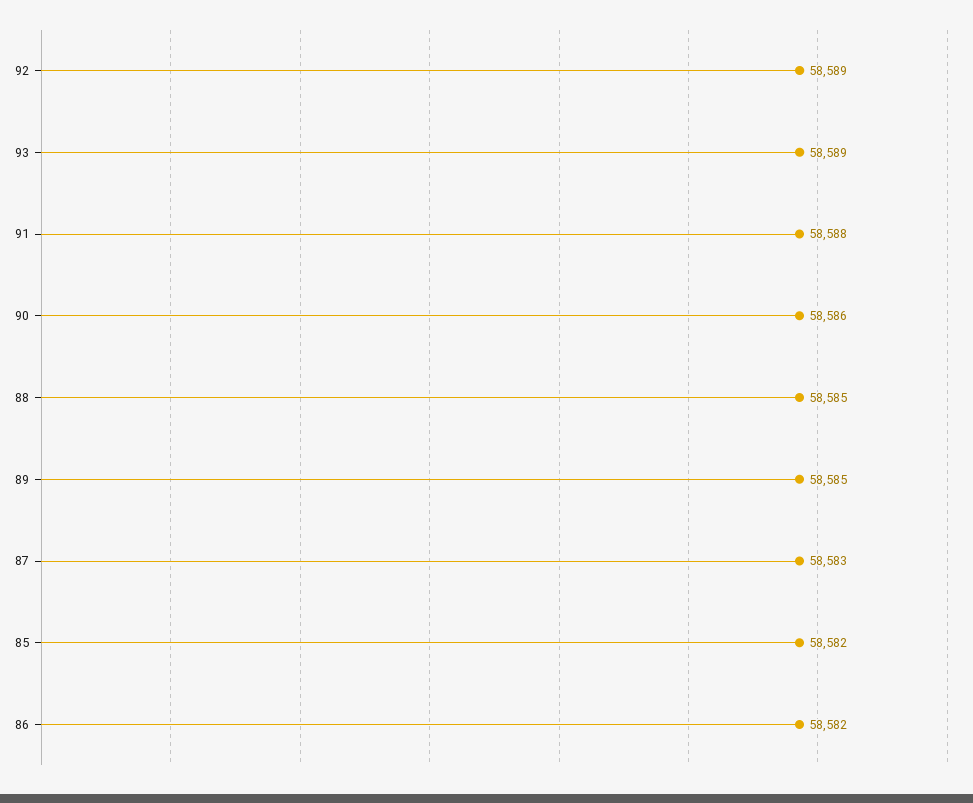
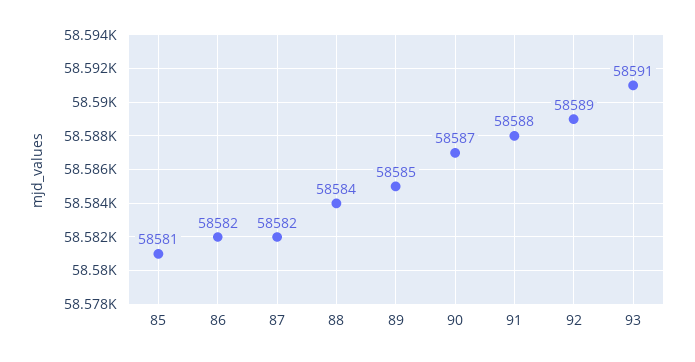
  {
    "92": 58589,
-   "93": 58589,
+   "93": 58591,
    "91": 58588,
-   "90": 58586,
+   "90": 58587,
-   "88": 58585,
+   "88": 58584,
    "89": 58585,
-   "87": 58583,
+   "87": 58582,
-   "85": 58582,
+   "85": 58581,
    "86": 58582
  }

